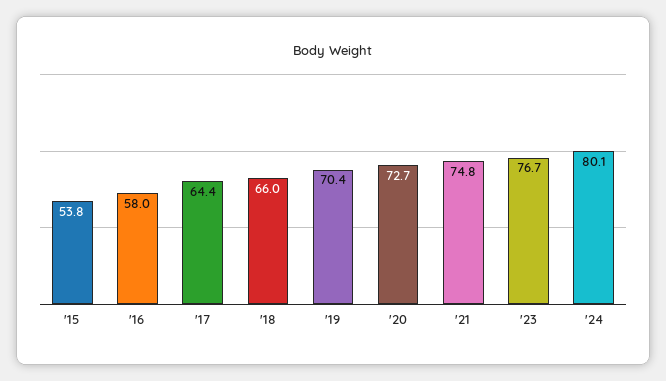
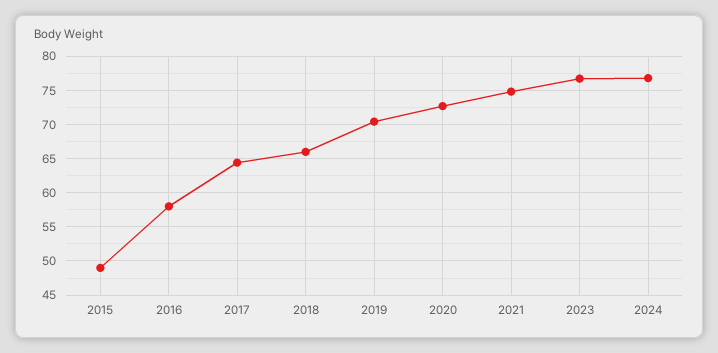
  {
-   "'15": 53.8,
+   "'15": 49,
    "'16": 58,
    "'17": 64.4,
    "'18": 66,
    "'19": 70.4,
    "'20": 72.7,
    "'21": 74.8,
    "'23": 76.7,
-   "'24": 80.1
+   "'24": 77
  }

